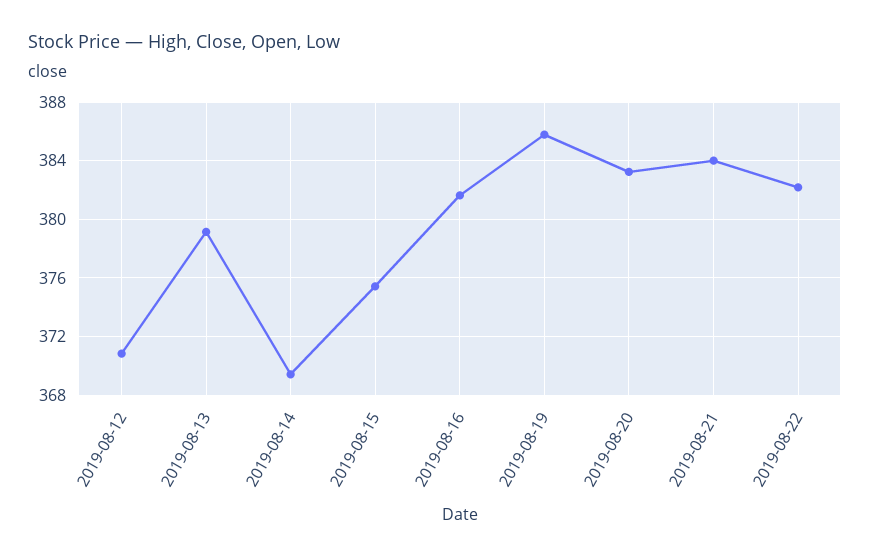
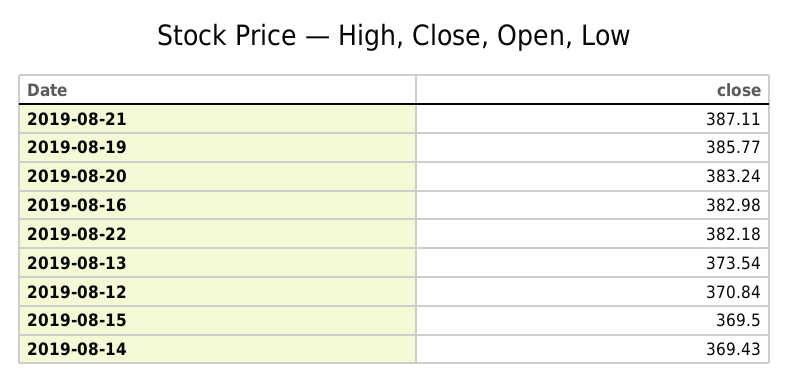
  {
    "2019-08-12": 370.84,
-   "2019-08-13": 379,
+   "2019-08-13": 373.54,
    "2019-08-14": 369.43,
-   "2019-08-15": 375.5,
+   "2019-08-15": 369.5,
-   "2019-08-16": 381.5,
+   "2019-08-16": 382.98,
    "2019-08-19": 385.77,
    "2019-08-20": 383.24,
-   "2019-08-21": 384,
+   "2019-08-21": 387.11,
    "2019-08-22": 382.18
  }

